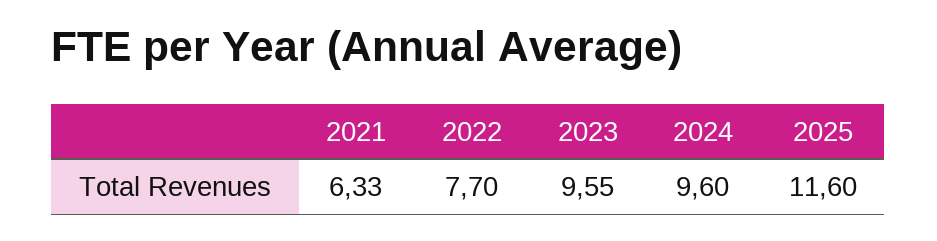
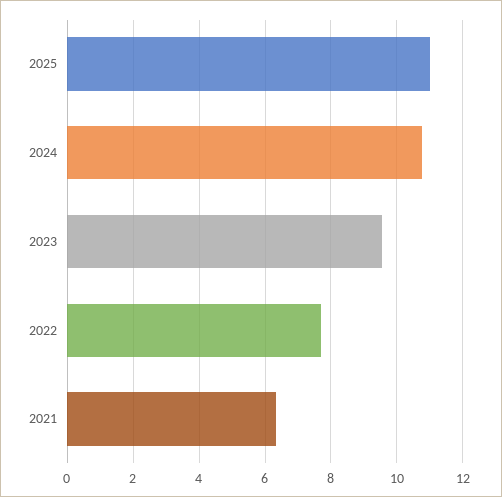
  {
    "2021": 6.33,
    "2022": 7.7,
    "2023": 9.55,
-   "2024": 9.6,
+   "2024": 10.8,
-   "2025": 11.6
+   "2025": 11
  }

